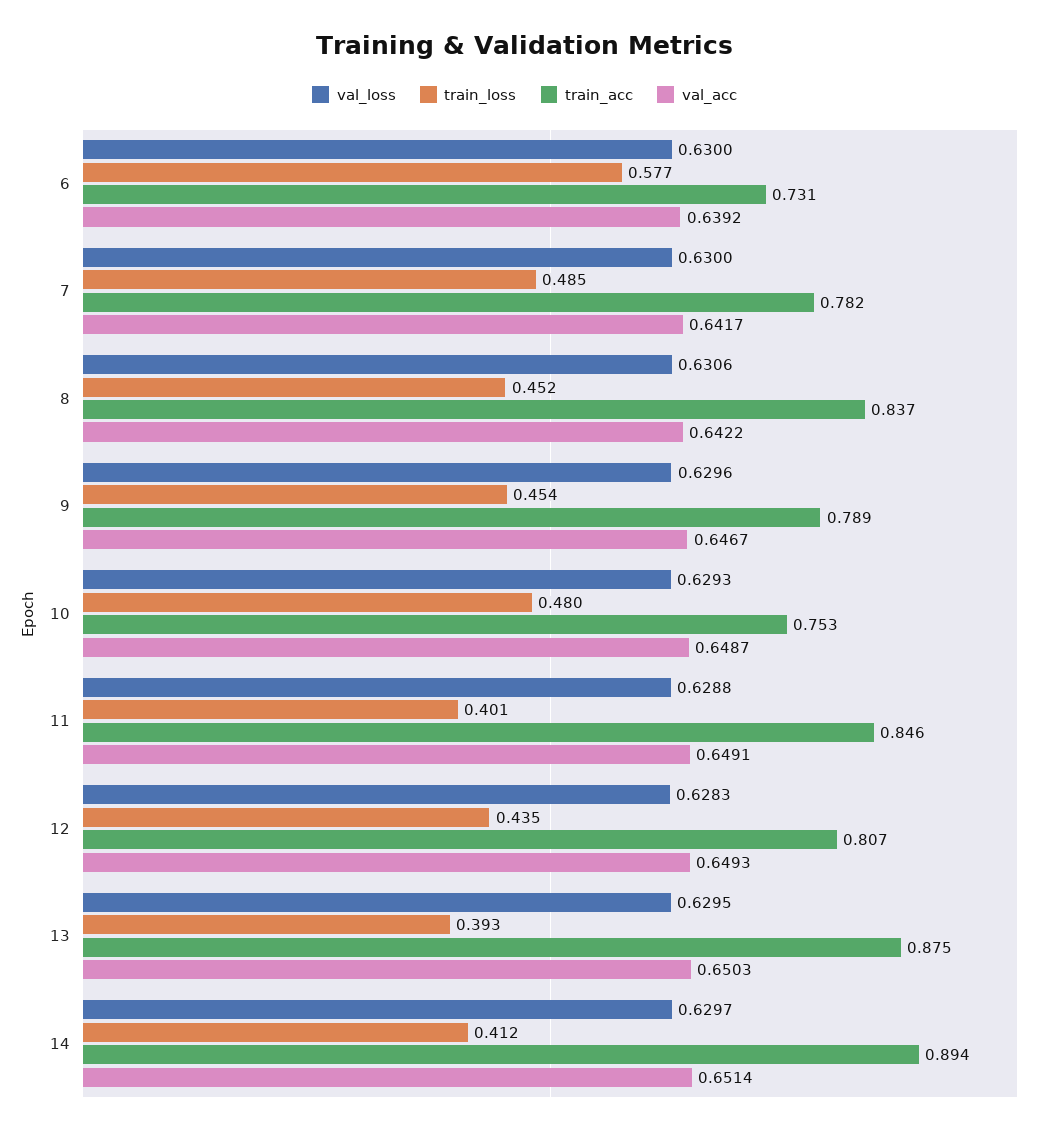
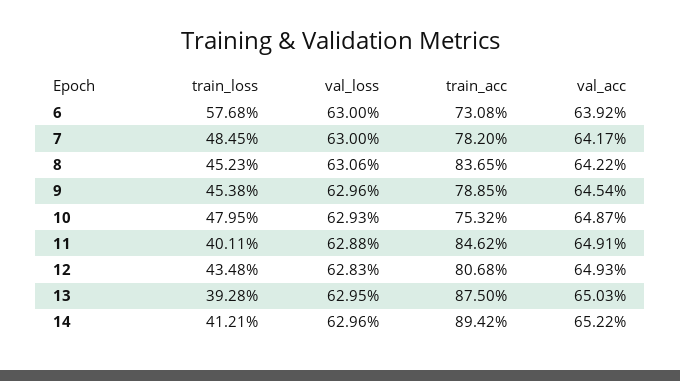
  {
    "val_loss": {
      "6": 0.63,
      "7": 0.63,
      "8": 0.6306,
      "9": 0.6296,
      "10": 0.6293,
      "11": 0.6288,
      "12": 0.6283,
      "13": 0.6295,
-     "14": 0.6297
+     "14": 0.6296
    },
    "train_loss": {
      "6": 0.5768,
      "7": 0.4845,
      "8": 0.4523,
      "9": 0.4538,
      "10": 0.4795,
      "11": 0.4011,
      "12": 0.4348,
      "13": 0.3928,
      "14": 0.4121
    },
    "train_acc": {
      "6": 0.7308,
      "7": 0.782,
      "8": 0.8365,
      "9": 0.7885,
      "10": 0.7532,
      "11": 0.8462,
      "12": 0.8068,
      "13": 0.875,
      "14": 0.8942
    },
    "val_acc": {
      "6": 0.6392,
      "7": 0.6417,
      "8": 0.6422,
-     "9": 0.6467,
+     "9": 0.6454,
      "10": 0.6487,
      "11": 0.6491,
      "12": 0.6493,
      "13": 0.6503,
-     "14": 0.6514
+     "14": 0.6522
    }
  }

